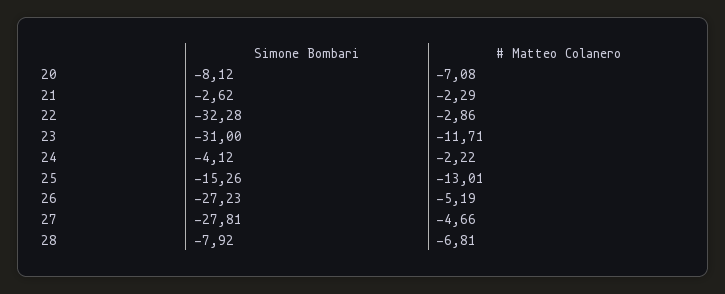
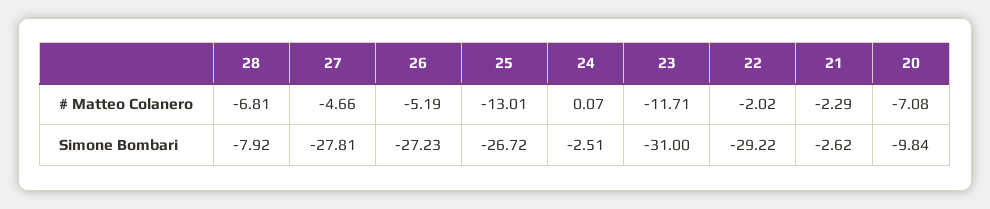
  {
    "Simone Bombari": {
-     "20": -8.12,
+     "20": -9.84,
      "21": -2.62,
-     "22": -32.28,
+     "22": -29.22,
      "23": -31,
-     "24": -4.12,
+     "24": -2.51,
-     "25": -15.26,
+     "25": -26.72,
      "26": -27.23,
      "27": -27.81,
      "28": -7.92
    },
    "# Matteo Colanero": {
      "20": -7.08,
      "21": -2.29,
-     "22": -2.86,
+     "22": -2.02,
      "23": -11.71,
-     "24": -2.22,
+     "24": 0.07,
      "25": -13.01,
      "26": -5.19,
      "27": -4.66,
      "28": -6.81
    }
  }

